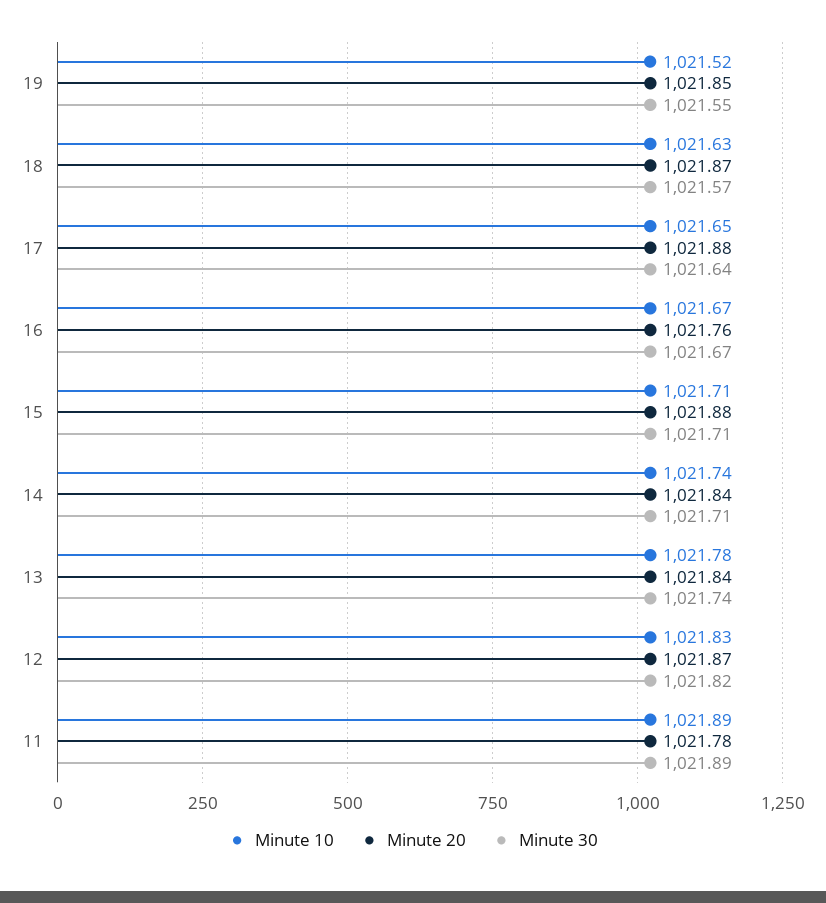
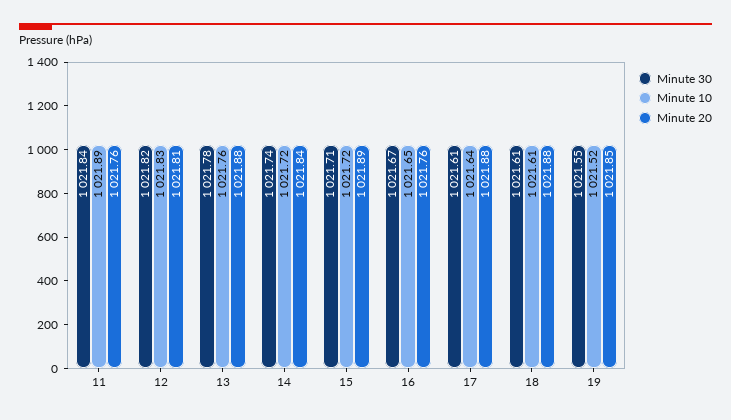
  {
    "Minute 10": {
      "19": 1021.52,
-     "18": 1021.63,
+     "18": 1021.61,
-     "17": 1021.65,
+     "17": 1021.64,
-     "16": 1021.67,
+     "16": 1021.65,
-     "15": 1021.71,
+     "15": 1021.72,
-     "14": 1021.74,
+     "14": 1021.72,
-     "13": 1021.78,
+     "13": 1021.76,
      "12": 1021.83,
      "11": 1021.89
    },
    "Minute 20": {
      "19": 1021.85,
-     "18": 1021.87,
+     "18": 1021.88,
      "17": 1021.88,
      "16": 1021.76,
-     "15": 1021.88,
+     "15": 1021.89,
      "14": 1021.84,
-     "13": 1021.84,
+     "13": 1021.88,
-     "12": 1021.87,
+     "12": 1021.81,
-     "11": 1021.78
+     "11": 1021.76
    },
    "Minute 30": {
      "19": 1021.55,
-     "18": 1021.57,
+     "18": 1021.61,
-     "17": 1021.64,
+     "17": 1021.61,
      "16": 1021.67,
      "15": 1021.71,
-     "14": 1021.71,
+     "14": 1021.74,
-     "13": 1021.74,
+     "13": 1021.78,
      "12": 1021.82,
-     "11": 1021.89
+     "11": 1021.84
    }
  }

